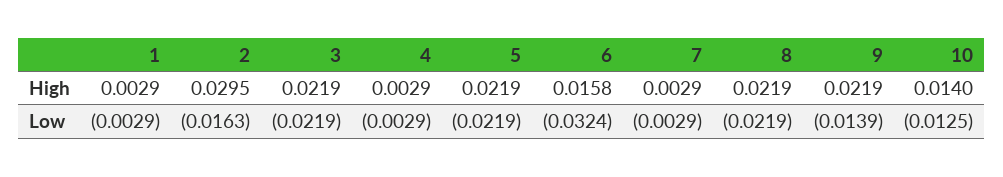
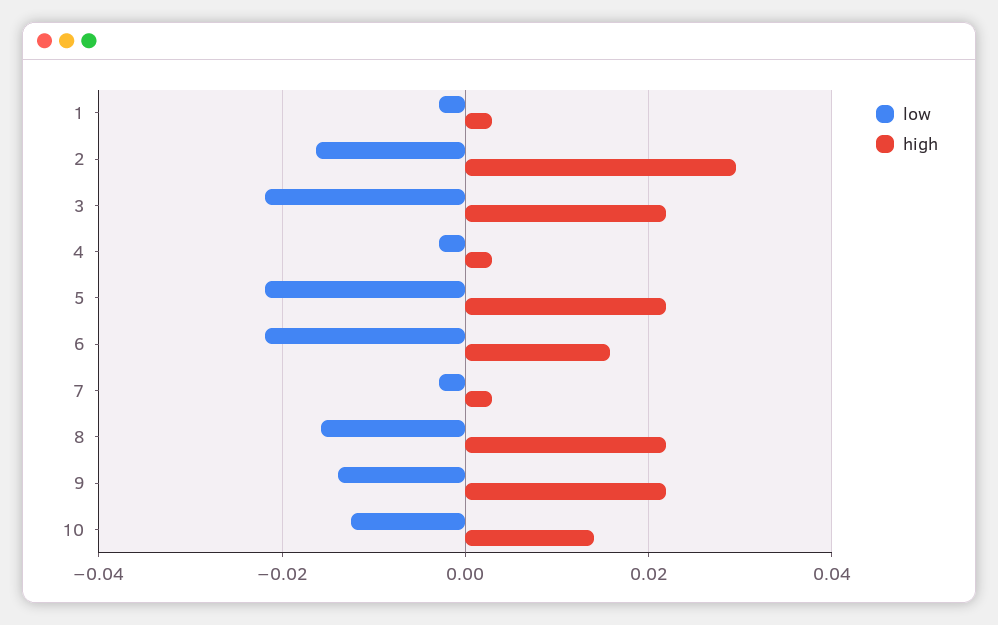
  {
    "High": {
      "1": 0.0029,
      "2": 0.0295,
      "3": 0.0219,
      "4": 0.0029,
      "5": 0.0219,
      "6": 0.0158,
      "7": 0.0029,
      "8": 0.0219,
      "9": 0.0219,
      "10": 0.014
    },
    "Low": {
      "1": -0.0029,
      "2": -0.0163,
      "3": -0.0219,
      "4": -0.0029,
      "5": -0.0219,
-     "6": -0.0324,
+     "6": -0.022,
      "7": -0.0029,
-     "8": -0.0219,
+     "8": -0.016,
      "9": -0.0139,
      "10": -0.0125
    }
  }

